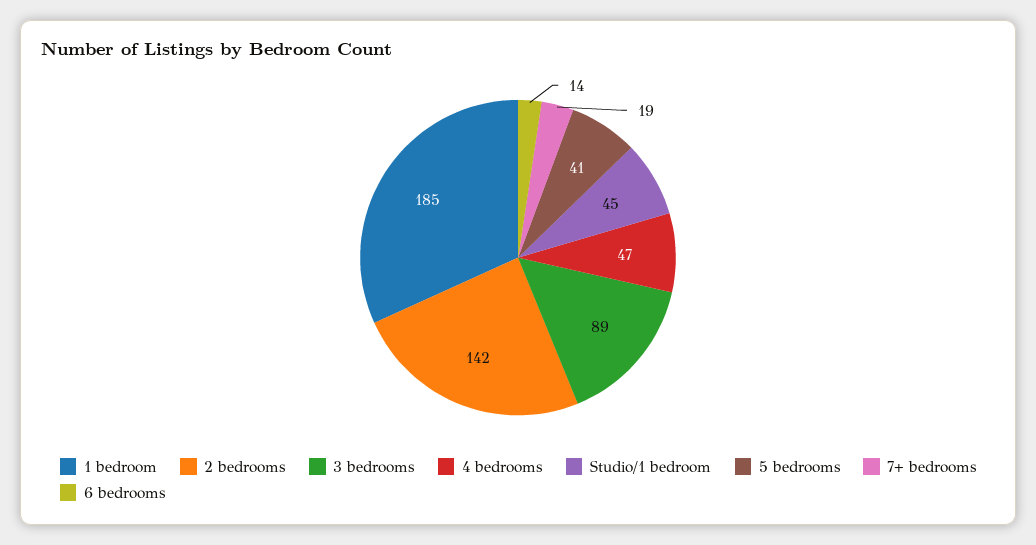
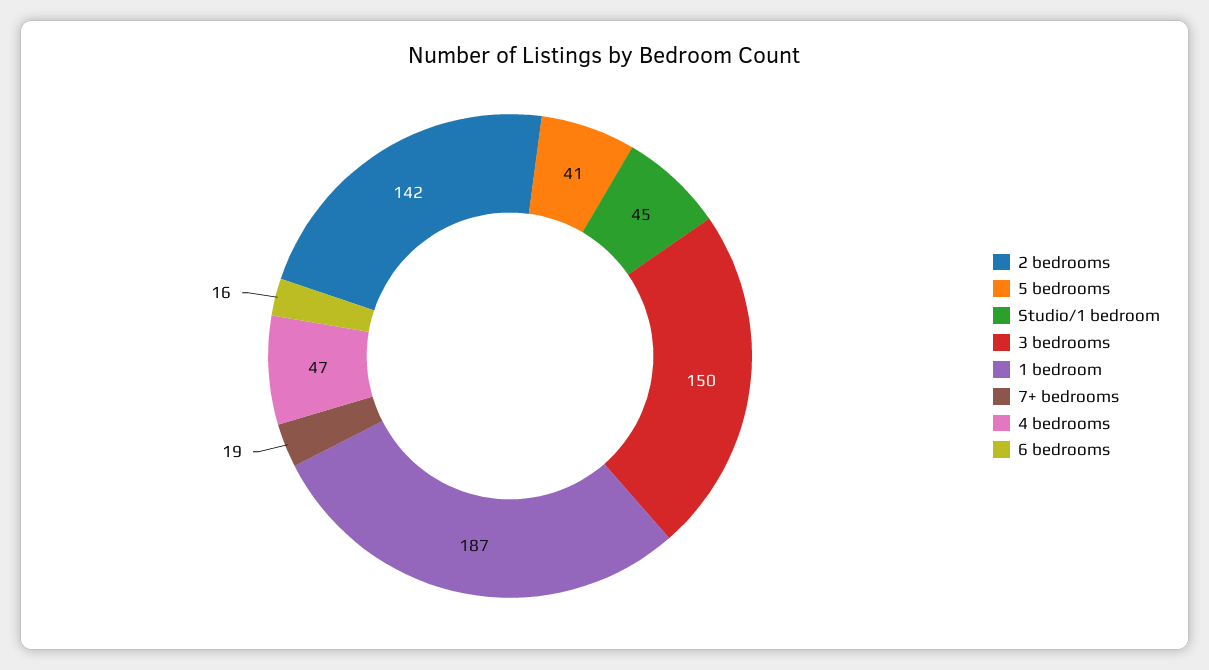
  {
-   "1 bedroom": 185,
+   "1 bedroom": 187,
    "2 bedrooms": 142,
-   "3 bedrooms": 89,
+   "3 bedrooms": 150,
    "4 bedrooms": 47,
    "Studio/1 bedroom": 45,
    "5 bedrooms": 41,
    "7+ bedrooms": 19,
-   "6 bedrooms": 14
+   "6 bedrooms": 16
  }

